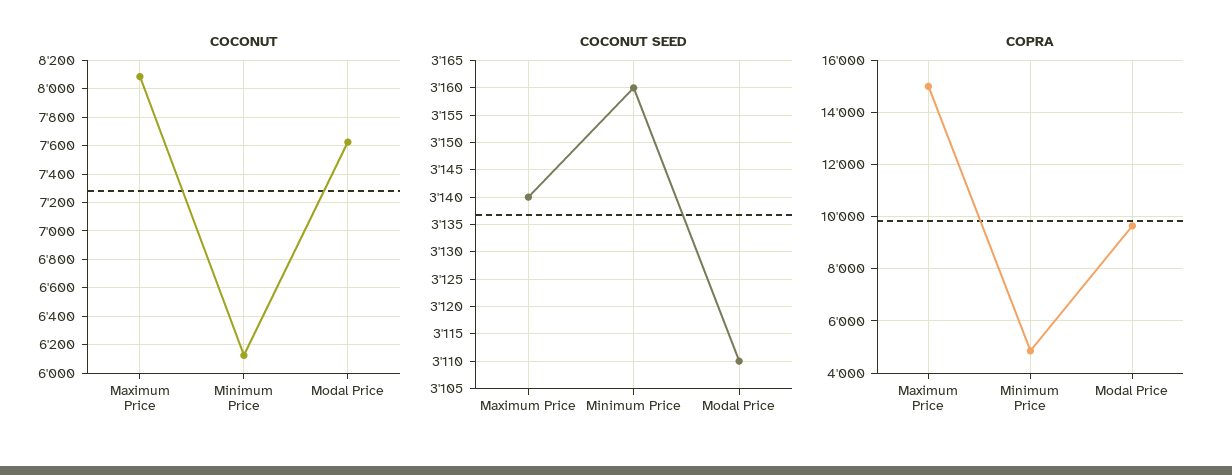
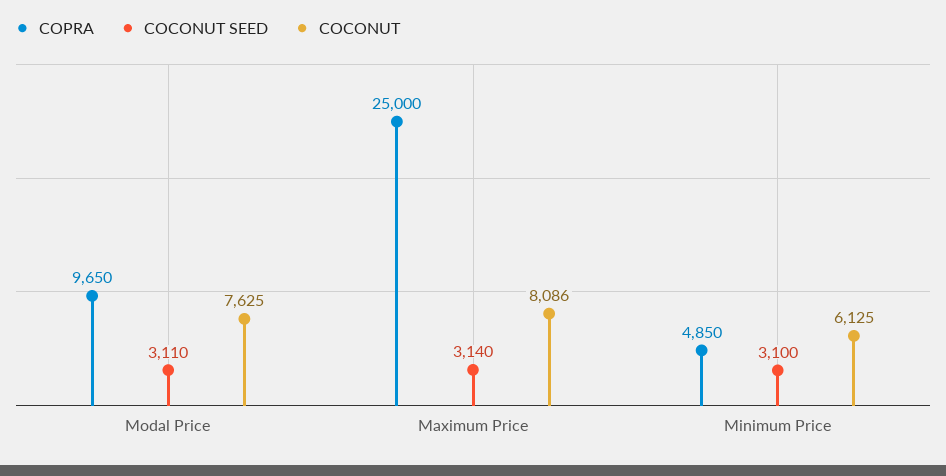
  {
    "COCONUT": {
      "Maximum Price": 8086,
      "Minimum Price": 6125,
      "Modal Price": 7625
    },
    "COCONUT SEED": {
      "Maximum Price": 3140,
-     "Minimum Price": 3160,
+     "Minimum Price": 3100,
      "Modal Price": 3110
    },
    "COPRA": {
-     "Maximum Price": 15000,
+     "Maximum Price": 25000,
      "Minimum Price": 4850,
      "Modal Price": 9650
    }
  }

